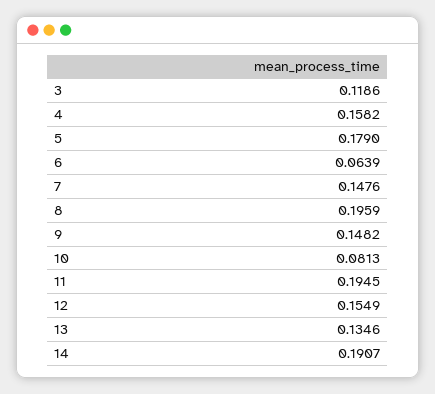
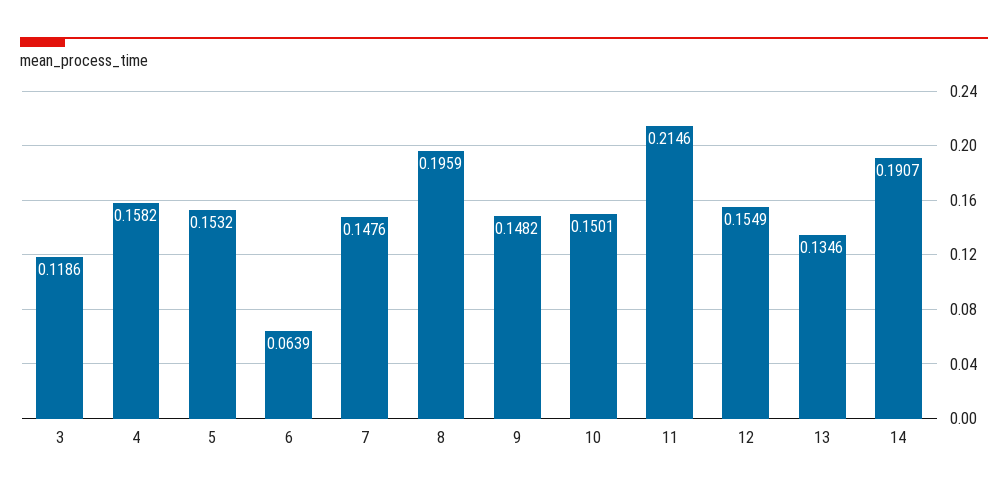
  {
    "3": 0.1186,
    "4": 0.1582,
-   "5": 0.179,
+   "5": 0.1532,
    "6": 0.0639,
    "7": 0.1476,
    "8": 0.1959,
    "9": 0.1482,
-   "10": 0.0813,
+   "10": 0.1501,
-   "11": 0.1945,
+   "11": 0.2146,
    "12": 0.1549,
    "13": 0.1346,
    "14": 0.1907
  }

